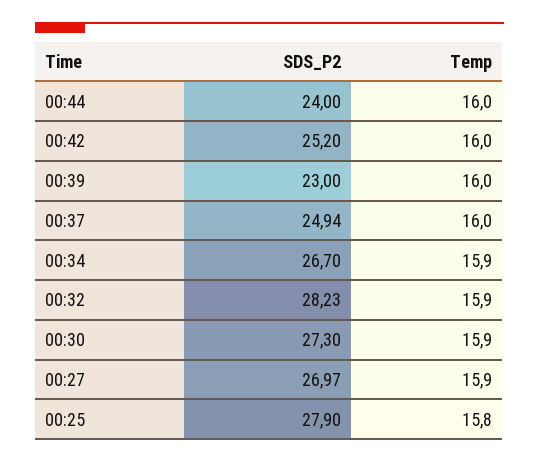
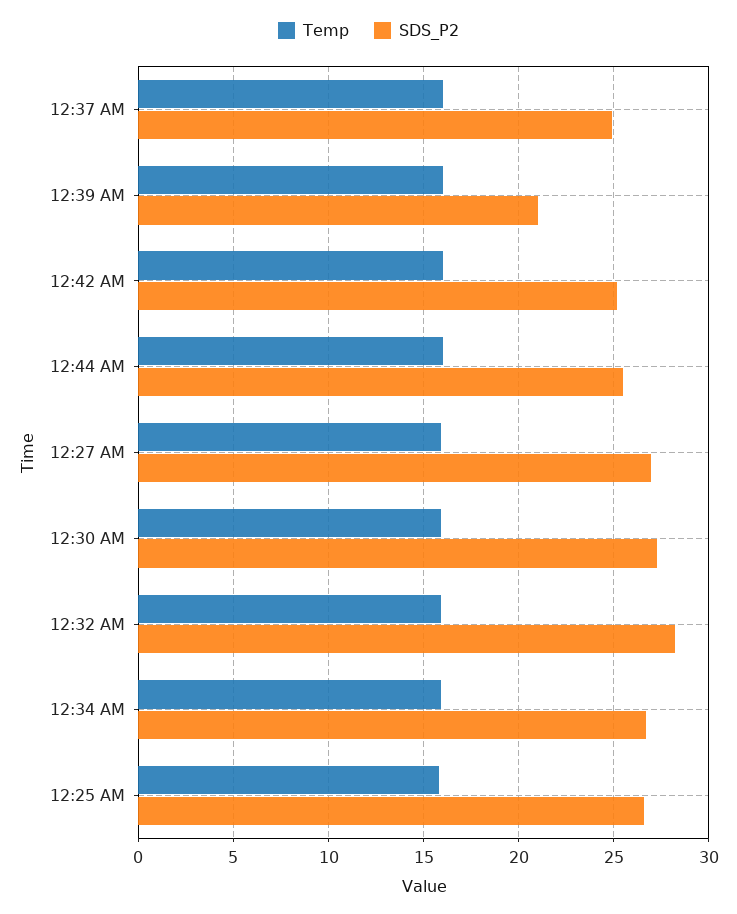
  {
    "SDS_P2": {
-     "00:44": 24,
+     "00:44": 25.5,
      "00:42": 25.2,
-     "00:39": 23,
+     "00:39": 21,
      "00:37": 24.94,
      "00:34": 26.7,
      "00:32": 28.23,
      "00:30": 27.3,
      "00:27": 26.97,
-     "00:25": 27.9
+     "00:25": 26.5
    },
    "Temp": {
      "00:44": 16,
      "00:42": 16,
      "00:39": 16,
      "00:37": 16,
      "00:34": 15.9,
      "00:32": 15.9,
      "00:30": 15.9,
      "00:27": 15.9,
      "00:25": 15.8
    }
  }

